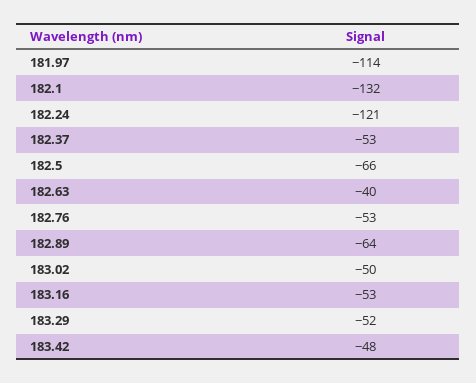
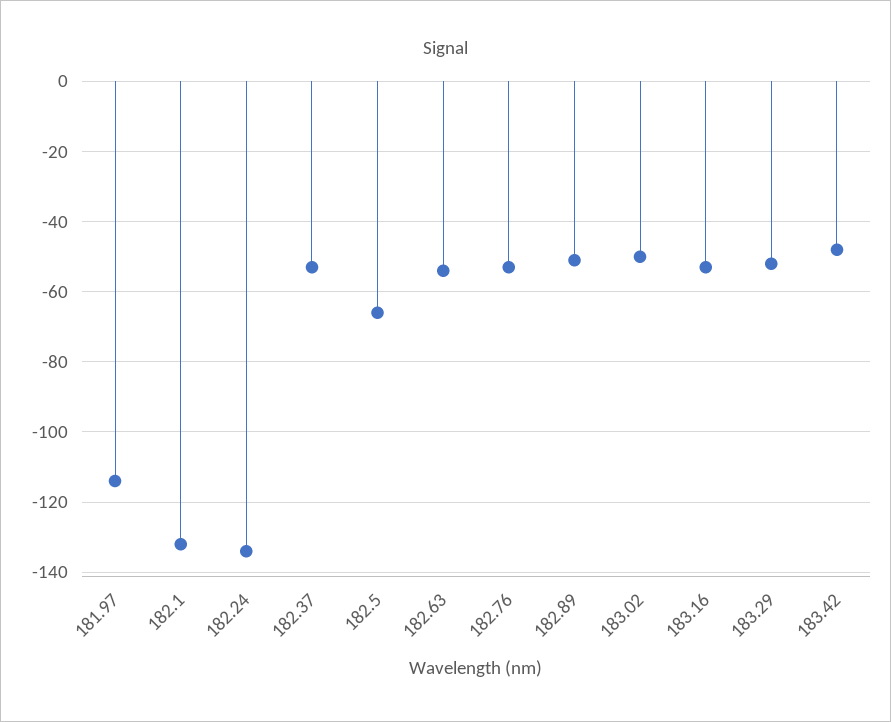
  {
    "181.97": -114,
    "182.1": -132,
-   "182.24": -121,
+   "182.24": -135,
    "182.37": -53,
    "182.5": -66,
-   "182.63": -40,
+   "182.63": -55,
    "182.76": -53,
-   "182.89": -64,
+   "182.89": -50,
    "183.02": -50,
    "183.16": -53,
    "183.29": -52,
    "183.42": -48
  }

